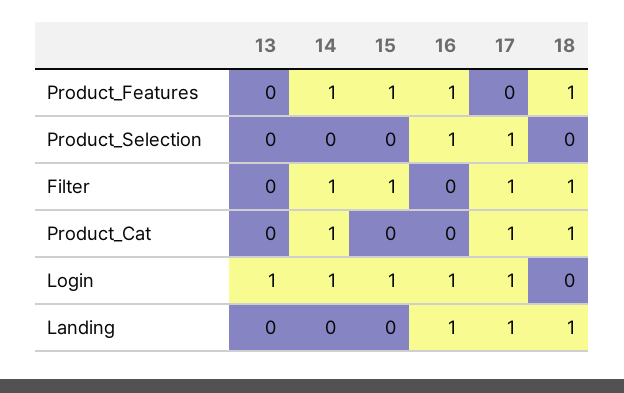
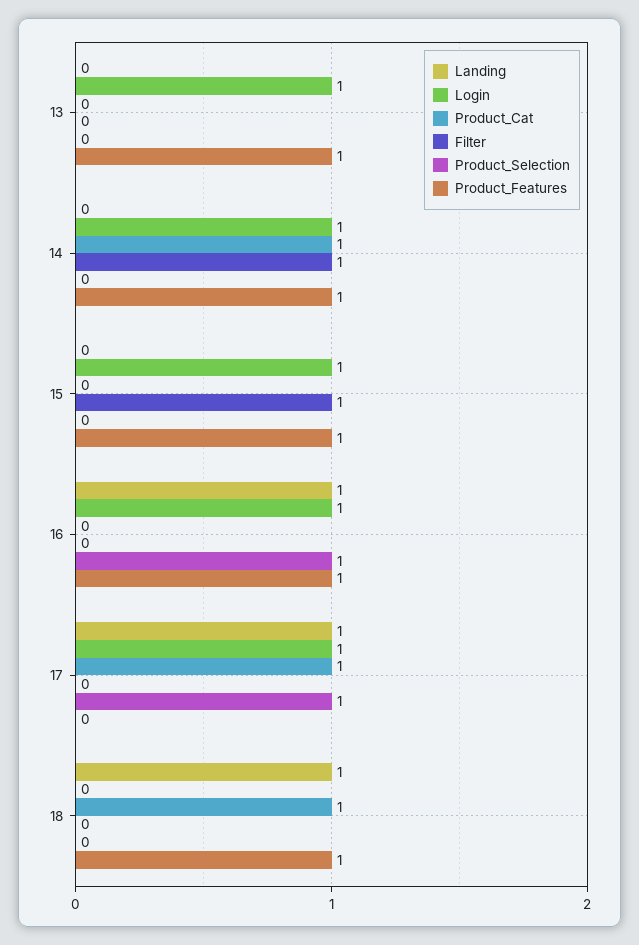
  {
    "Product_Features": {
-     "13": 0,
+     "13": 1,
      "14": 1,
      "15": 1,
      "16": 1,
      "17": 0,
      "18": 1
    },
    "Product_Selection": {
      "13": 0,
      "14": 0,
      "15": 0,
      "16": 1,
      "17": 1,
      "18": 0
    },
    "Filter": {
      "13": 0,
      "14": 1,
      "15": 1,
      "16": 0,
-     "17": 1,
+     "17": 0,
-     "18": 1
+     "18": 0
    },
    "Product_Cat": {
      "13": 0,
      "14": 1,
      "15": 0,
      "16": 0,
      "17": 1,
      "18": 1
    },
    "Login": {
      "13": 1,
      "14": 1,
      "15": 1,
      "16": 1,
      "17": 1,
      "18": 0
    },
    "Landing": {
      "13": 0,
      "14": 0,
      "15": 0,
      "16": 1,
      "17": 1,
      "18": 1
    }
  }

